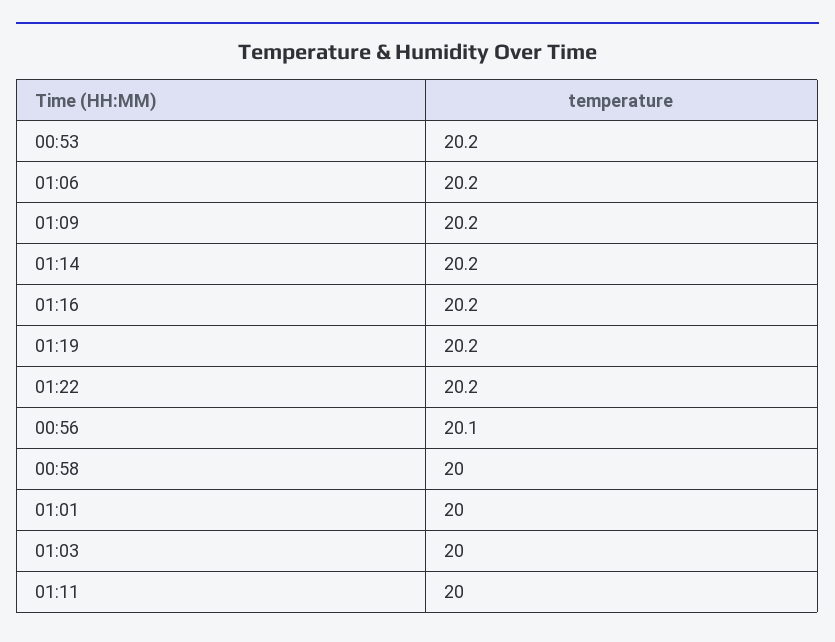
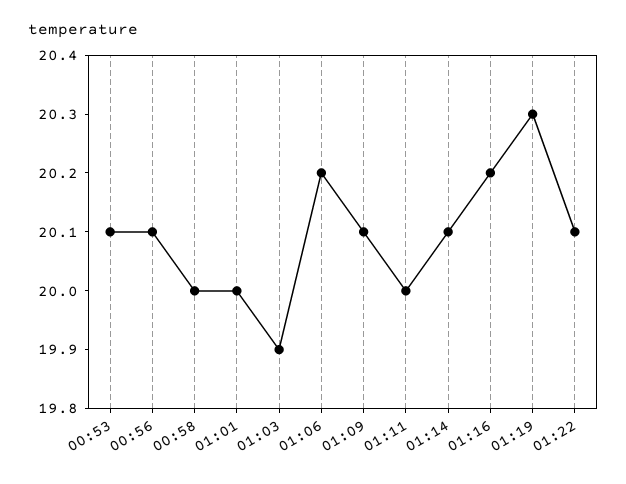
  {
-   "00:53": 20.2,
+   "00:53": 20.1,
    "01:06": 20.2,
-   "01:09": 20.2,
+   "01:09": 20.1,
-   "01:14": 20.2,
+   "01:14": 20.1,
    "01:16": 20.2,
-   "01:19": 20.2,
+   "01:19": 20.3,
-   "01:22": 20.2,
+   "01:22": 20.1,
    "00:56": 20.1,
    "00:58": 20,
    "01:01": 20,
-   "01:03": 20,
+   "01:03": 19.9,
    "01:11": 20
  }

